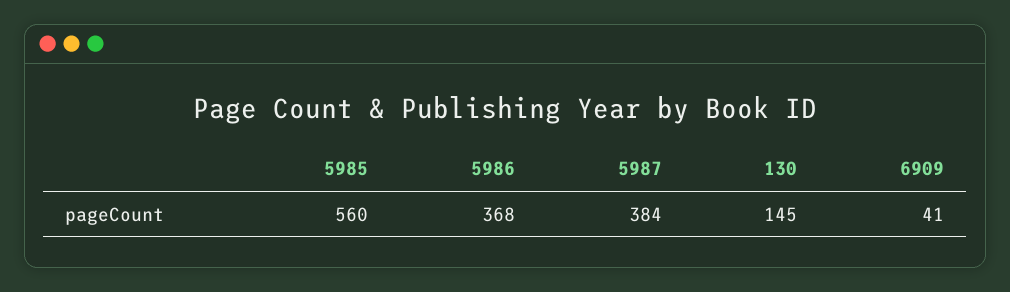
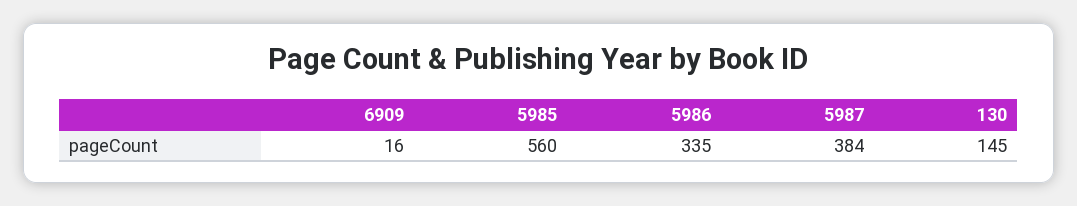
  {
    "5985": 560,
-   "5986": 368,
+   "5986": 335,
    "5987": 384,
    "130": 145,
-   "6909": 41
+   "6909": 16
  }

